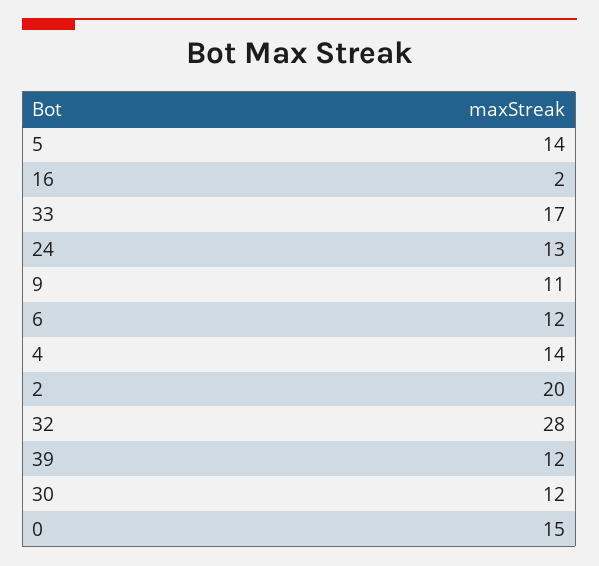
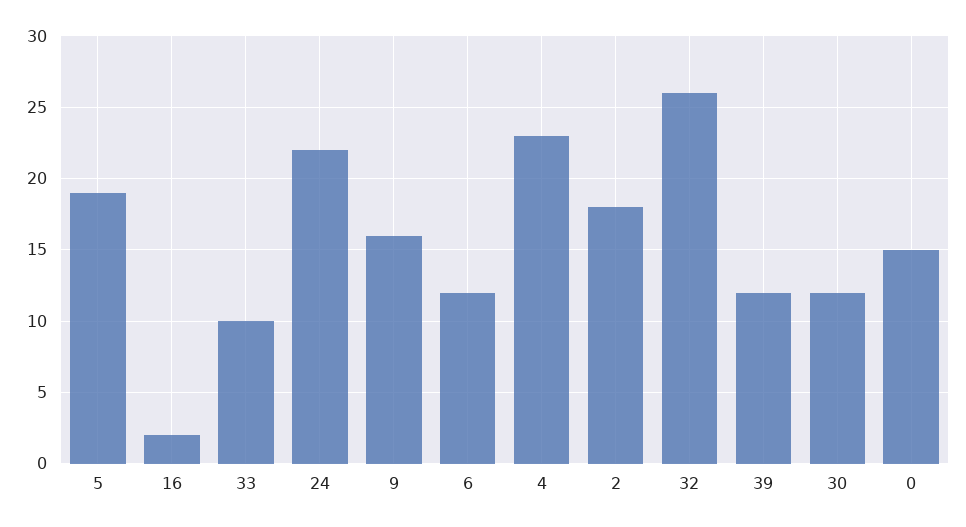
  {
-   "5": 14,
+   "5": 19,
    "16": 2,
-   "33": 17,
+   "33": 10,
-   "24": 13,
+   "24": 22,
-   "9": 11,
+   "9": 16,
    "6": 12,
-   "4": 14,
+   "4": 23,
-   "2": 20,
+   "2": 18,
-   "32": 28,
+   "32": 26,
    "39": 12,
    "30": 12,
    "0": 15
  }

